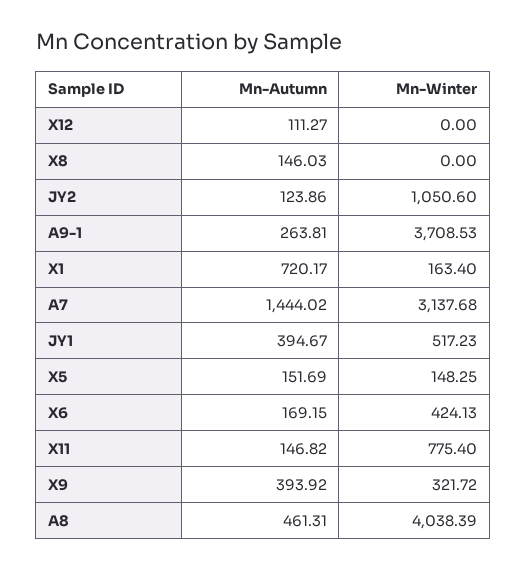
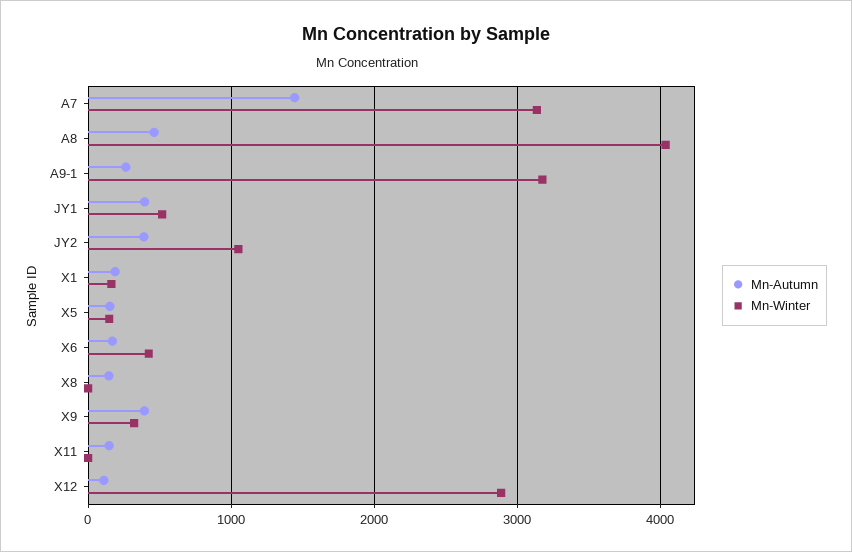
  {
    "Mn-Autumn": {
      "X12": 111.27,
      "X8": 146.03,
-     "JY2": 123.86,
+     "JY2": 400,
      "A9-1": 263.81,
-     "X1": 720.17,
+     "X1": 200,
      "A7": 1444.02,
      "JY1": 394.67,
      "X5": 151.69,
      "X6": 169.15,
      "X11": 146.82,
      "X9": 393.92,
      "A8": 461.31
    },
    "Mn-Winter": {
-     "X12": 0,
+     "X12": 2900,
      "X8": 0,
      "JY2": 1050.6,
-     "A9-1": 3708.53,
+     "A9-1": 3200,
      "X1": 163.4,
      "A7": 3137.68,
      "JY1": 517.23,
      "X5": 148.25,
      "X6": 424.13,
-     "X11": 775.4,
+     "X11": 0,
      "X9": 321.72,
      "A8": 4038.39
    }
  }

